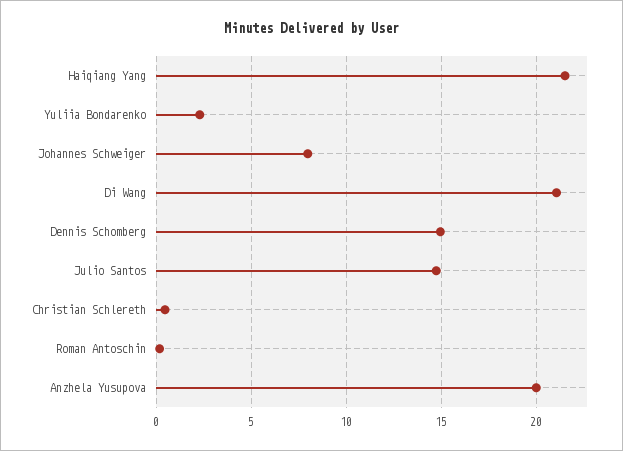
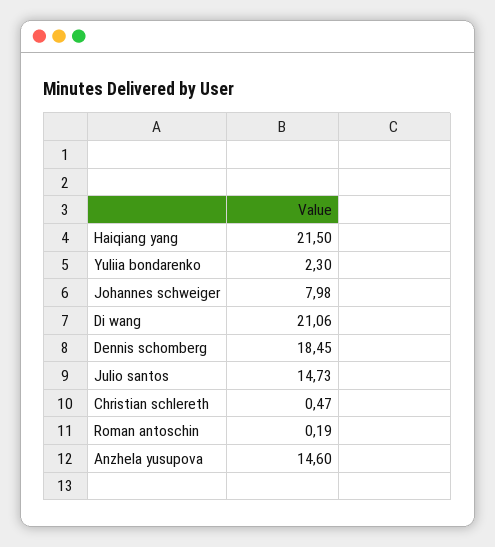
  {
    "Haiqiang Yang": 21.5,
    "Yuliia Bondarenko": 2.3,
    "Johannes Schweiger": 7.98,
    "Di Wang": 21.06,
-   "Dennis Schomberg": 15,
+   "Dennis Schomberg": 18.45,
    "Julio Santos": 14.73,
    "Christian Schlereth": 0.47,
    "Roman Antoschin": 0.19,
-   "Anzhela Yusupova": 20
+   "Anzhela Yusupova": 14.6
  }

